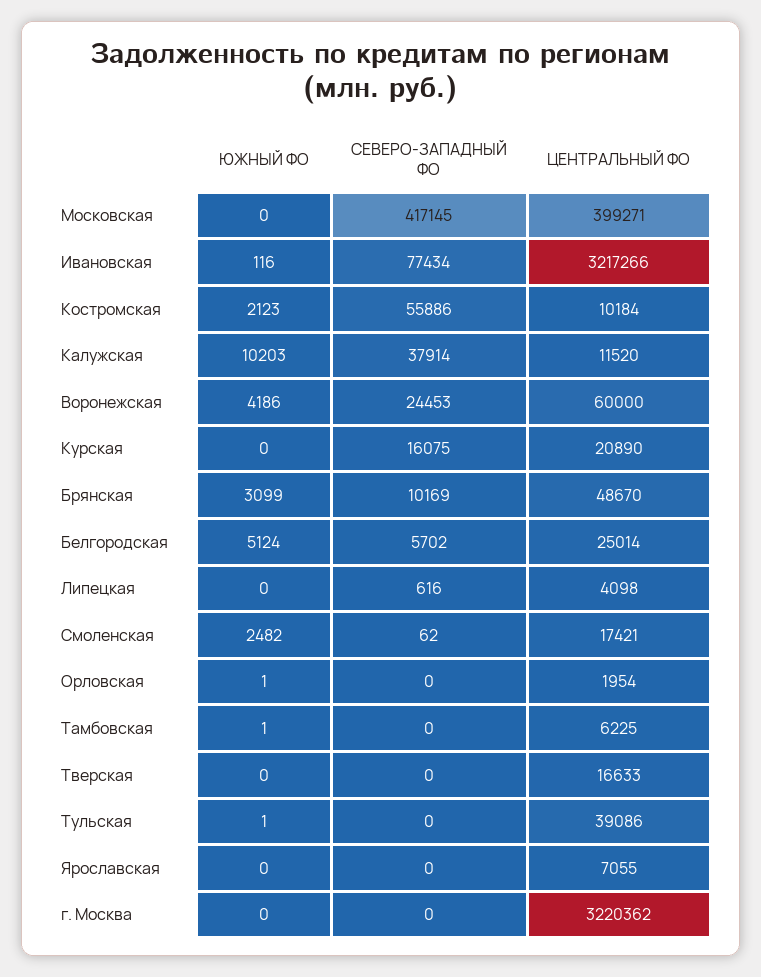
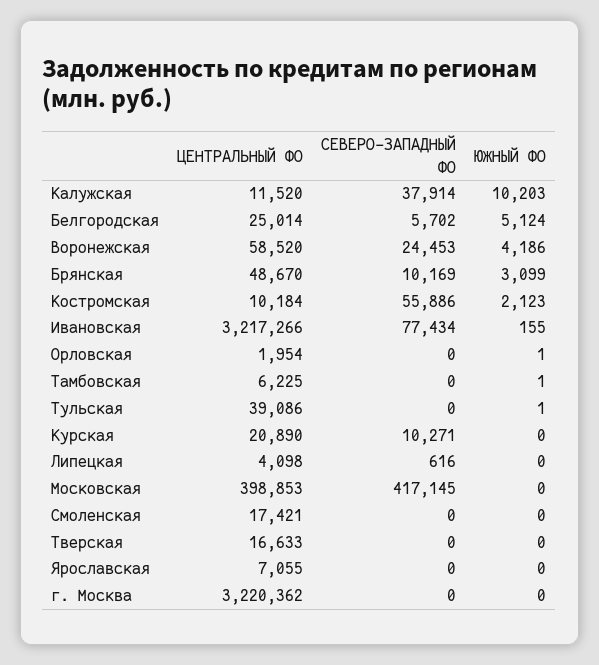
  {
    "ЮЖНЫЙ ФО": {
      "Московская": 0,
-     "Ивановская": 116,
+     "Ивановская": 155,
      "Костромская": 2123,
      "Калужская": 10203,
      "Воронежская": 4186,
      "Курская": 0,
      "Брянская": 3099,
      "Белгородская": 5124,
      "Липецкая": 0,
-     "Смоленская": 2482,
+     "Смоленская": 0,
      "Орловская": 1,
      "Тамбовская": 1,
      "Тверская": 0,
      "Тульская": 1,
      "Ярославская": 0,
      "г. Москва": 0
    },
    "СЕВЕРО-ЗАПАДНЫЙ ФО": {
      "Московская": 417145,
      "Ивановская": 77434,
      "Костромская": 55886,
      "Калужская": 37914,
      "Воронежская": 24453,
-     "Курская": 16075,
+     "Курская": 10271,
      "Брянская": 10169,
      "Белгородская": 5702,
      "Липецкая": 616,
-     "Смоленская": 62,
+     "Смоленская": 0,
      "Орловская": 0,
      "Тамбовская": 0,
      "Тверская": 0,
      "Тульская": 0,
      "Ярославская": 0,
      "г. Москва": 0
    },
    "ЦЕНТРАЛЬНЫЙ ФО": {
-     "Московская": 399271,
+     "Московская": 398853,
      "Ивановская": 3217266,
      "Костромская": 10184,
      "Калужская": 11520,
-     "Воронежская": 60000,
+     "Воронежская": 58520,
      "Курская": 20890,
      "Брянская": 48670,
      "Белгородская": 25014,
      "Липецкая": 4098,
      "Смоленская": 17421,
      "Орловская": 1954,
      "Тамбовская": 6225,
      "Тверская": 16633,
      "Тульская": 39086,
      "Ярославская": 7055,
      "г. Москва": 3220362
    }
  }

